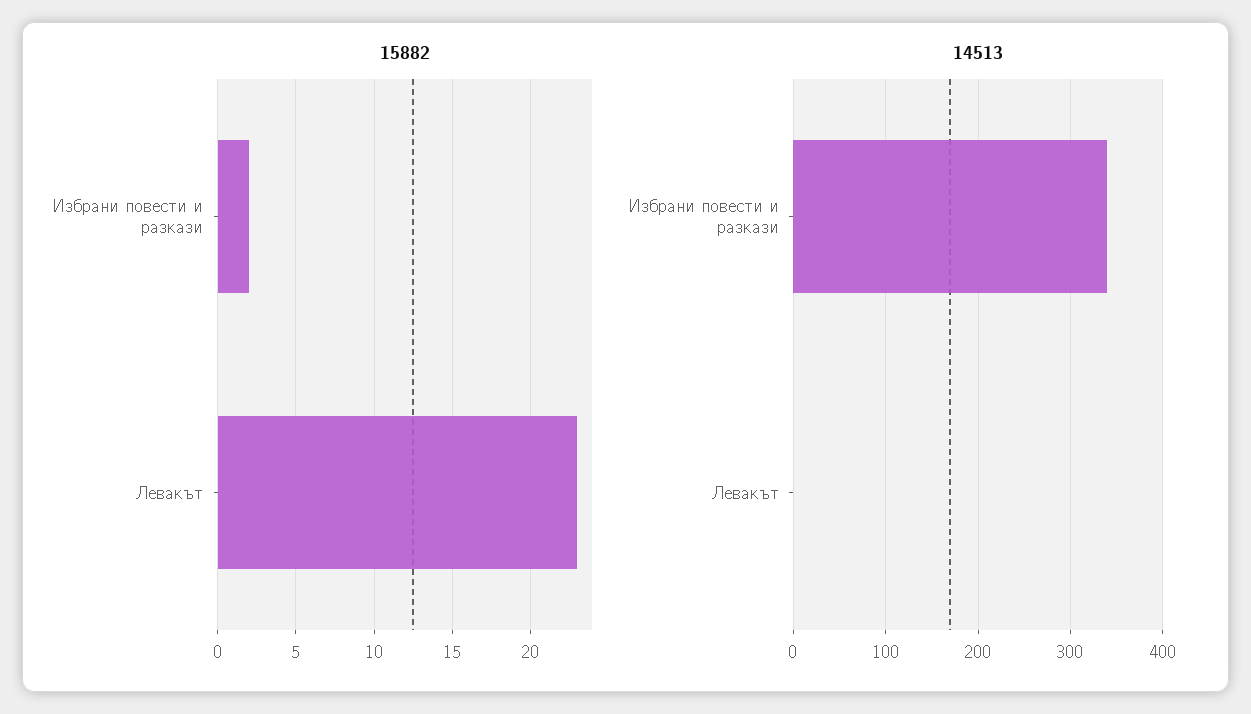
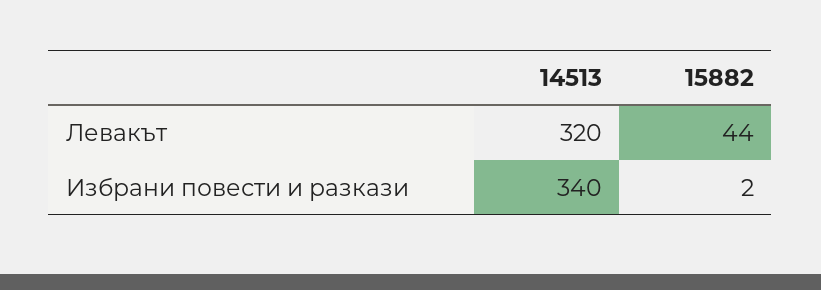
  {
    "15882": {
      "Избрани повести и разкази": 2,
-     "Левакът": 23
+     "Левакът": 44
    },
    "14513": {
      "Избрани повести и разкази": 340,
-     "Левакът": 0
+     "Левакът": 320
    }
  }

